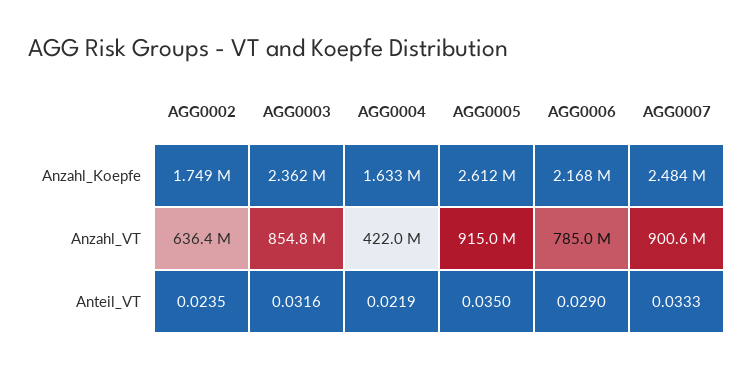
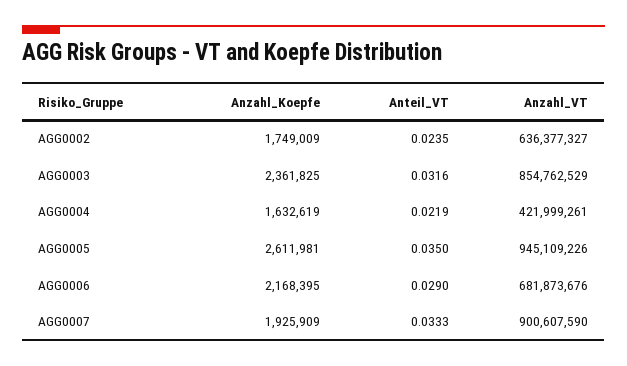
  {
    "AGG0002": {
      "Anzahl_Koepfe": 1749009,
      "Anzahl_VT": 636377327,
      "Anteil_VT": 0.0235
    },
    "AGG0003": {
      "Anzahl_Koepfe": 2361825,
      "Anzahl_VT": 854762529,
      "Anteil_VT": 0.0316
    },
    "AGG0004": {
      "Anzahl_Koepfe": 1632619,
      "Anzahl_VT": 421999261,
      "Anteil_VT": 0.0219
    },
    "AGG0005": {
      "Anzahl_Koepfe": 2611981,
-     "Anzahl_VT": 915000000,
+     "Anzahl_VT": 945109226,
      "Anteil_VT": 0.035
    },
    "AGG0006": {
      "Anzahl_Koepfe": 2168395,
-     "Anzahl_VT": 785000000,
+     "Anzahl_VT": 681873676,
      "Anteil_VT": 0.029
    },
    "AGG0007": {
-     "Anzahl_Koepfe": 2484000,
+     "Anzahl_Koepfe": 1925909,
      "Anzahl_VT": 900607590,
      "Anteil_VT": 0.0333
    }
  }

